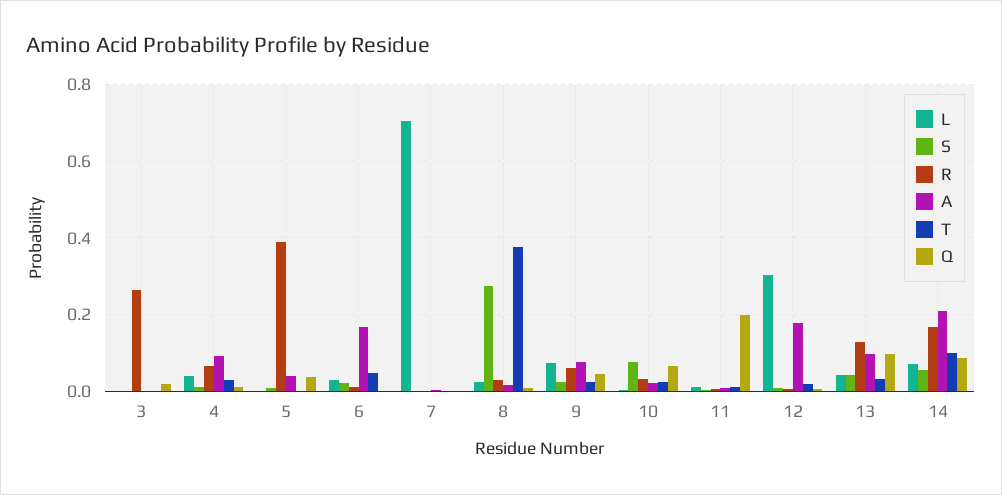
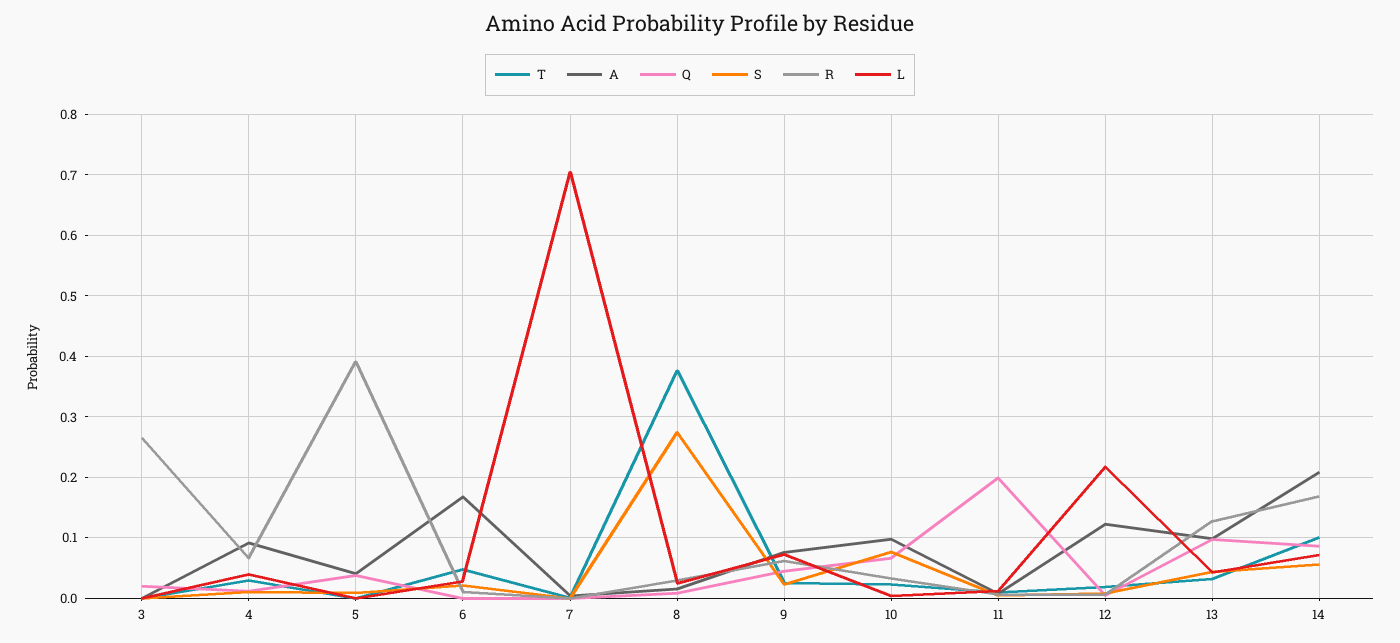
  {
    "L": {
      "3": 0,
      "4": 0.04,
      "5": 0,
      "6": 0.03,
      "7": 0.7,
      "8": 0.02,
      "9": 0.07,
      "10": 0,
      "11": 0.01,
-     "12": 0.3,
+     "12": 0.22,
      "13": 0.04,
      "14": 0.07
    },
    "S": {
      "3": 0,
      "4": 0.01,
      "5": 0.01,
      "6": 0.02,
      "7": 0,
      "8": 0.27,
      "9": 0.02,
      "10": 0.08,
      "11": 0,
      "12": 0.01,
      "13": 0.04,
      "14": 0.06
    },
    "R": {
      "3": 0.27,
      "4": 0.07,
      "5": 0.39,
      "6": 0.01,
      "7": 0,
      "8": 0.03,
      "9": 0.06,
      "10": 0.03,
      "11": 0.01,
      "12": 0.01,
      "13": 0.13,
      "14": 0.17
    },
    "A": {
      "3": 0,
      "4": 0.09,
      "5": 0.04,
      "6": 0.17,
      "7": 0,
      "8": 0.02,
      "9": 0.08,
-     "10": 0.02,
+     "10": 0.1,
      "11": 0.01,
-     "12": 0.18,
+     "12": 0.12,
      "13": 0.1,
      "14": 0.21
    },
    "T": {
      "3": 0,
      "4": 0.03,
      "5": 0,
      "6": 0.05,
      "7": 0,
      "8": 0.38,
      "9": 0.03,
      "10": 0.02,
      "11": 0.01,
      "12": 0.02,
      "13": 0.03,
      "14": 0.1
    },
    "Q": {
      "3": 0.02,
      "4": 0.01,
      "5": 0.04,
      "6": 0,
      "7": 0,
      "8": 0.01,
      "9": 0.04,
      "10": 0.07,
      "11": 0.2,
      "12": 0,
      "13": 0.1,
      "14": 0.09
    }
  }

